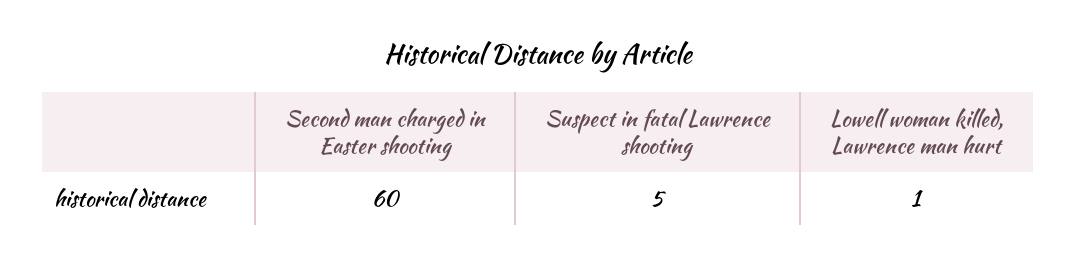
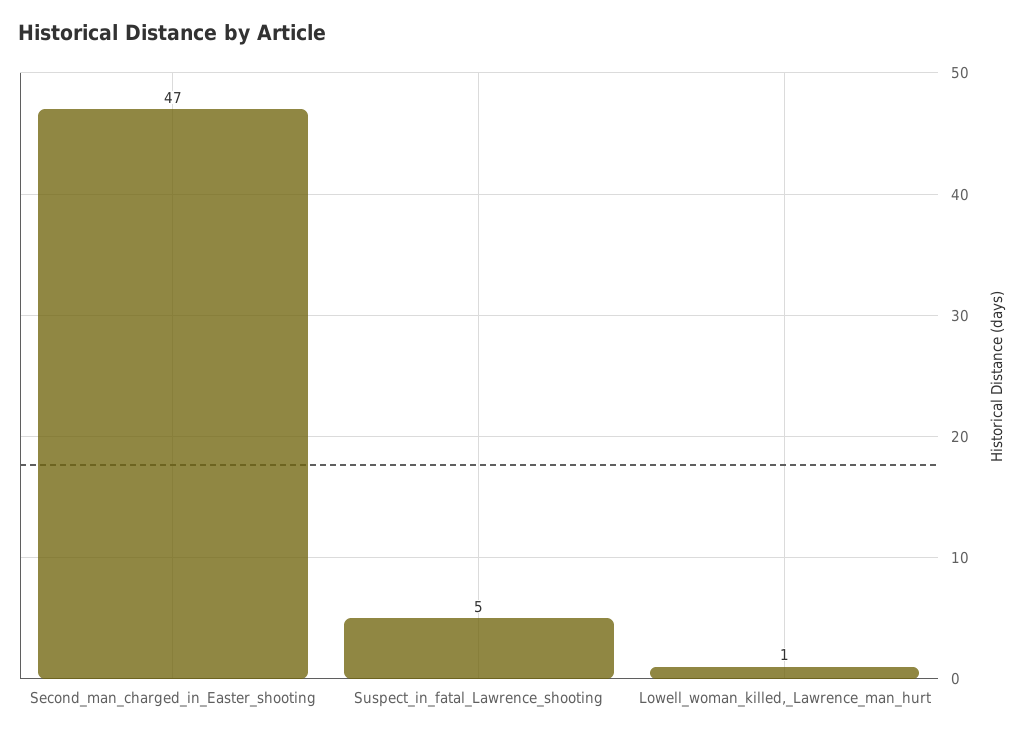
  {
-   "Second man charged in Easter shooting": 60,
+   "Second man charged in Easter shooting": 47,
    "Suspect in fatal Lawrence shooting": 5,
    "Lowell woman killed, Lawrence man hurt": 1
  }

